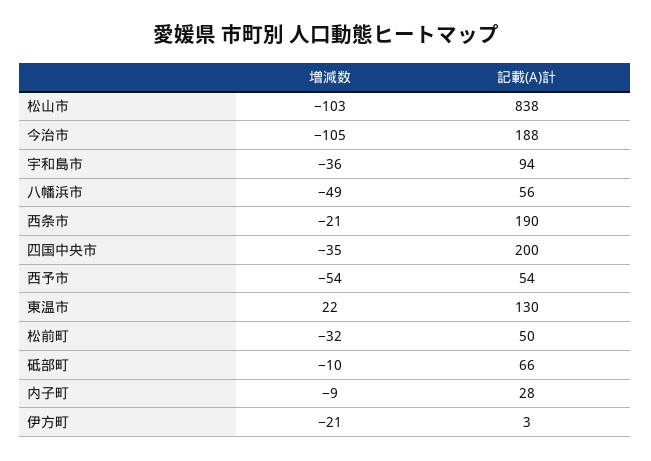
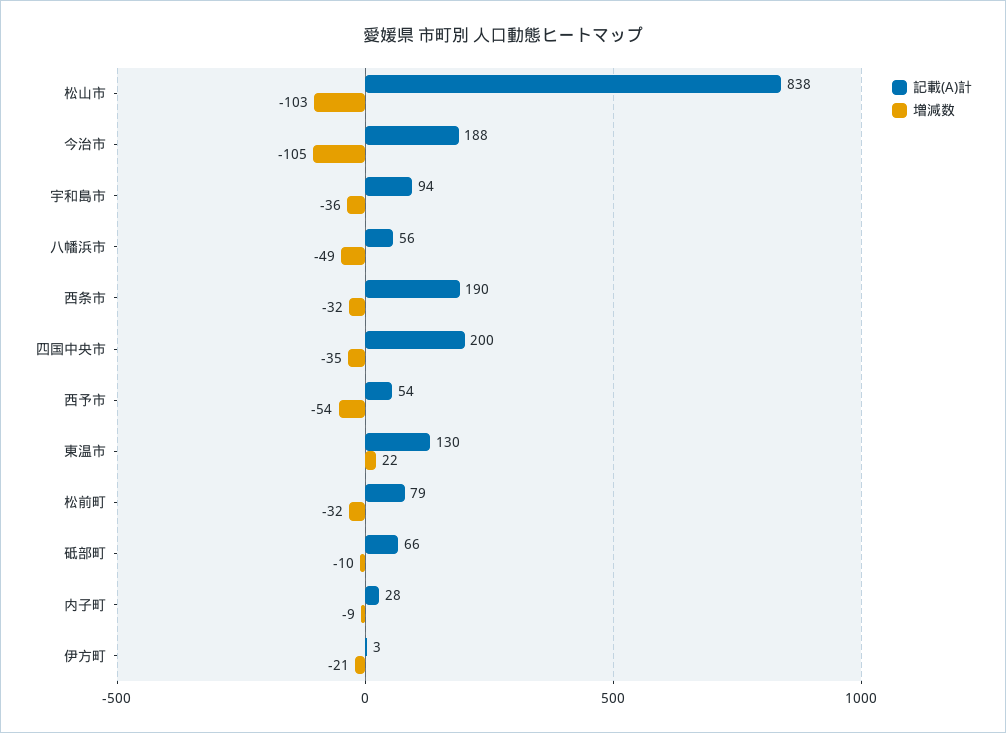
  {
    "増減数": {
      "松山市": -103,
      "今治市": -105,
      "宇和島市": -36,
      "八幡浜市": -49,
-     "西条市": -21,
+     "西条市": -32,
      "四国中央市": -35,
      "西予市": -54,
      "東温市": 22,
      "松前町": -32,
      "砥部町": -10,
      "内子町": -9,
      "伊方町": -21
    },
    "記載(A)計": {
      "松山市": 838,
      "今治市": 188,
      "宇和島市": 94,
      "八幡浜市": 56,
      "西条市": 190,
      "四国中央市": 200,
      "西予市": 54,
      "東温市": 130,
-     "松前町": 50,
+     "松前町": 79,
      "砥部町": 66,
      "内子町": 28,
      "伊方町": 3
    }
  }

